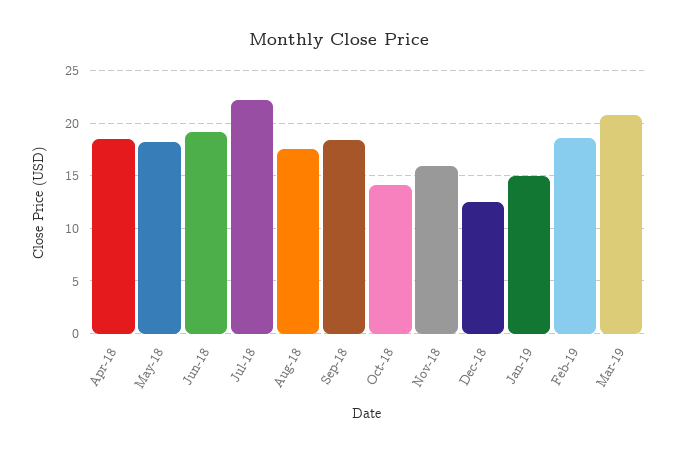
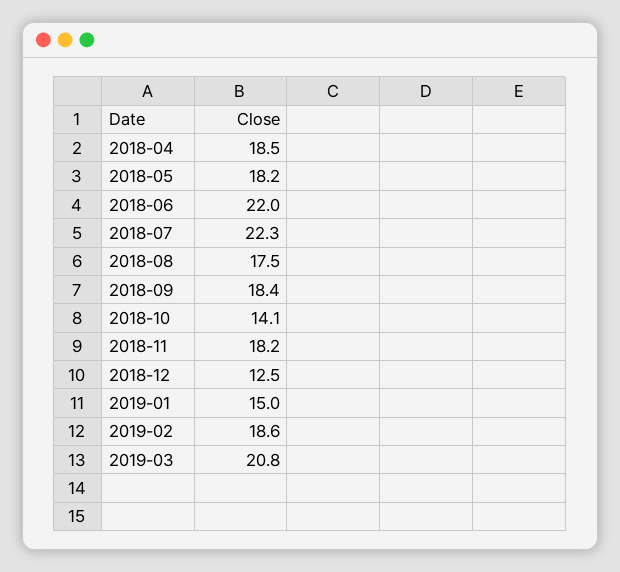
  {
    "Apr-18": 18.5,
    "May-18": 18.2,
-   "Jun-18": 19,
+   "Jun-18": 22,
    "Jul-18": 22.3,
    "Aug-18": 17.5,
    "Sep-18": 18.4,
    "Oct-18": 14.1,
-   "Nov-18": 16,
+   "Nov-18": 18.2,
    "Dec-18": 12.5,
    "Jan-19": 15,
    "Feb-19": 18.6,
    "Mar-19": 20.8
  }

